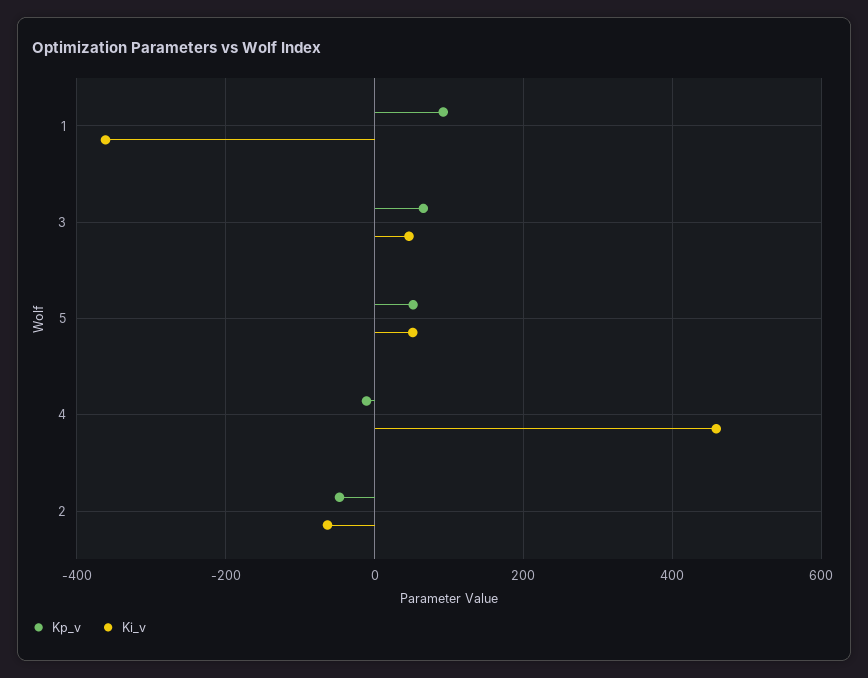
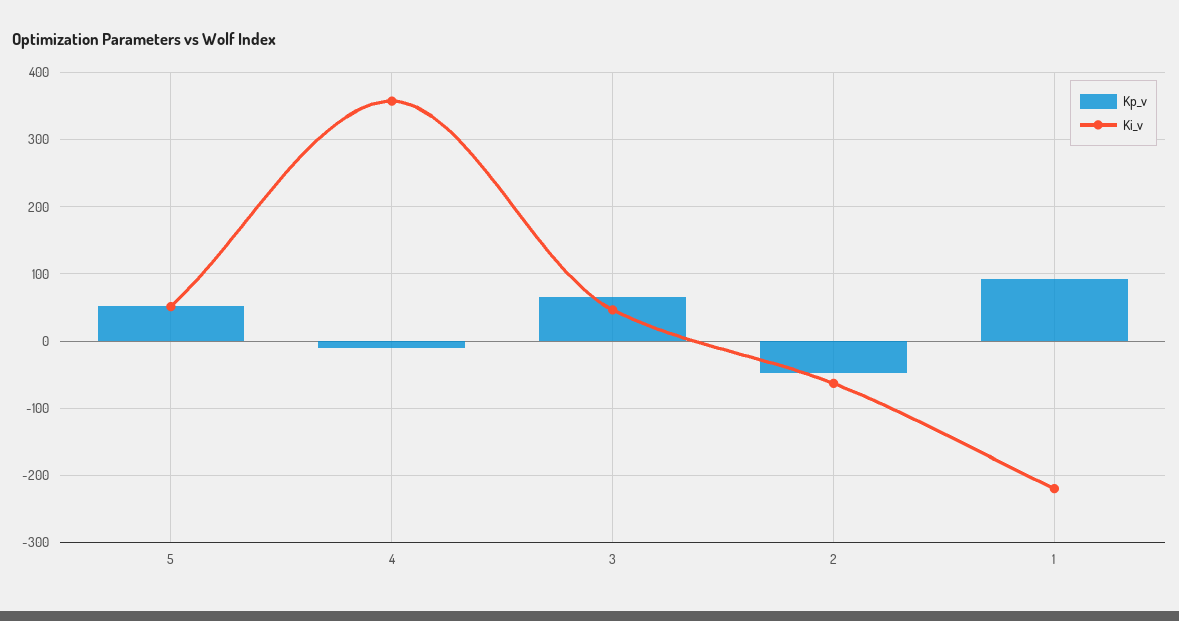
  {
    "Kp_v": {
      "1": 90,
      "3": 70,
      "5": 50,
      "4": -10,
      "2": -50
    },
    "Ki_v": {
-     "1": -360,
+     "1": -220,
      "3": 50,
      "5": 50,
-     "4": 460,
+     "4": 360,
      "2": -60
    }
  }

